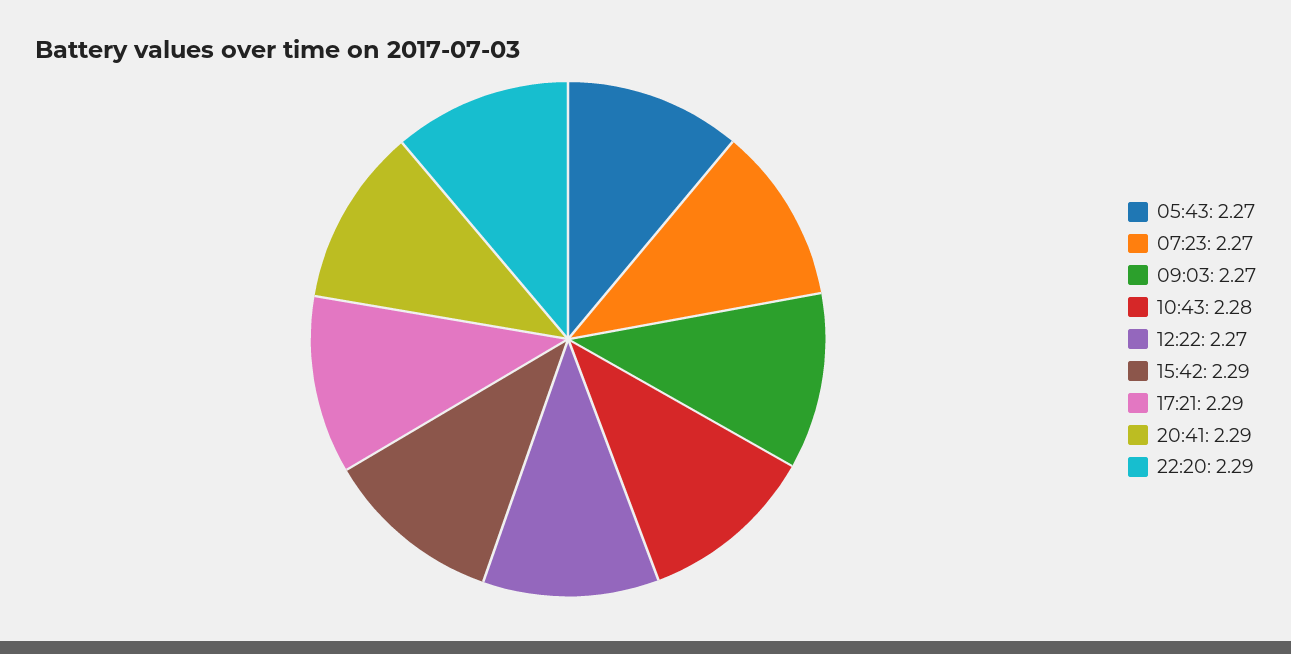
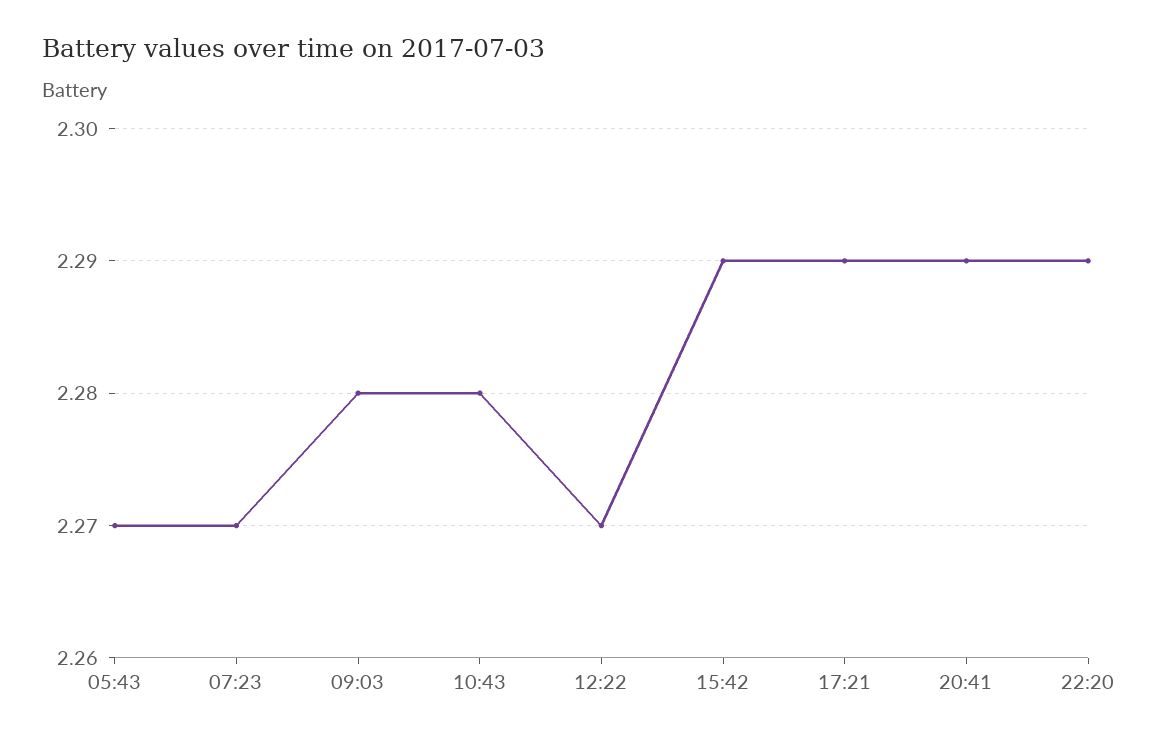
  {
    "05:43": 2.27,
    "07:23": 2.27,
-   "09:03": 2.27,
+   "09:03": 2.28,
    "10:43": 2.28,
    "12:22": 2.27,
    "15:42": 2.29,
    "17:21": 2.29,
    "20:41": 2.29,
    "22:20": 2.29
  }

